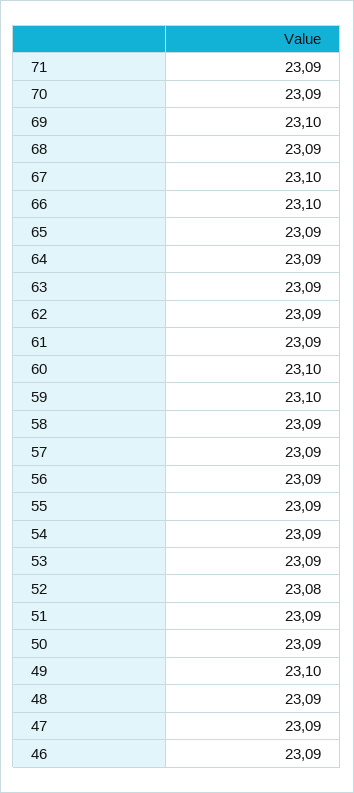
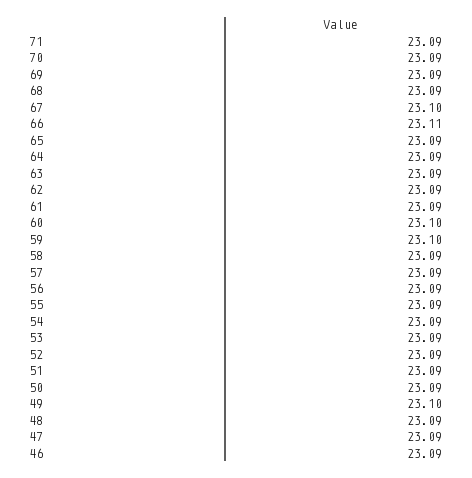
  {
    "71": 23.09,
    "70": 23.09,
-   "69": 23.1,
+   "69": 23.09,
    "68": 23.09,
    "67": 23.1,
-   "66": 23.1,
+   "66": 23.11,
    "65": 23.09,
    "64": 23.09,
    "63": 23.09,
    "62": 23.09,
    "61": 23.09,
    "60": 23.1,
    "59": 23.1,
    "58": 23.09,
    "57": 23.09,
    "56": 23.09,
    "55": 23.09,
    "54": 23.09,
    "53": 23.09,
-   "52": 23.08,
+   "52": 23.09,
    "51": 23.09,
    "50": 23.09,
    "49": 23.1,
    "48": 23.09,
    "47": 23.09,
    "46": 23.09
  }

